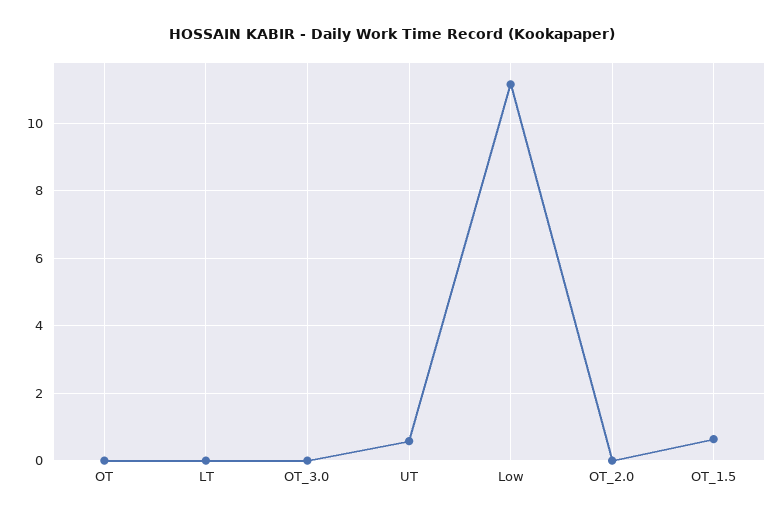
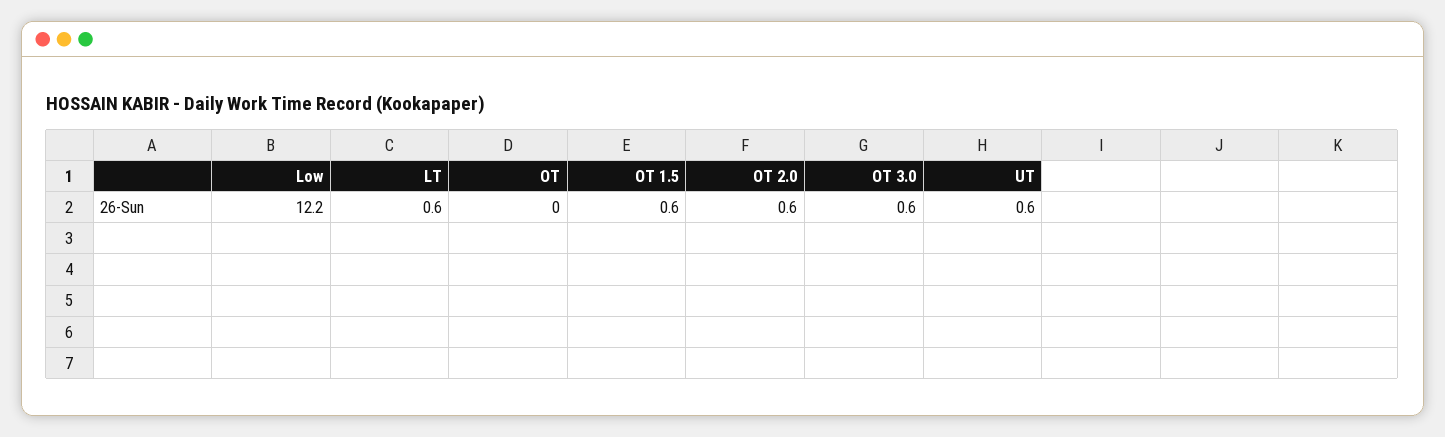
  {
    "OT": 0,
-   "LT": 0,
+   "LT": 0.6,
-   "OT_3.0": 0,
+   "OT_3.0": 0.6,
    "UT": 0.6,
-   "Low": 11.2,
+   "Low": 12.2,
-   "OT_2.0": 0,
+   "OT_2.0": 0.6,
    "OT_1.5": 0.6
  }

